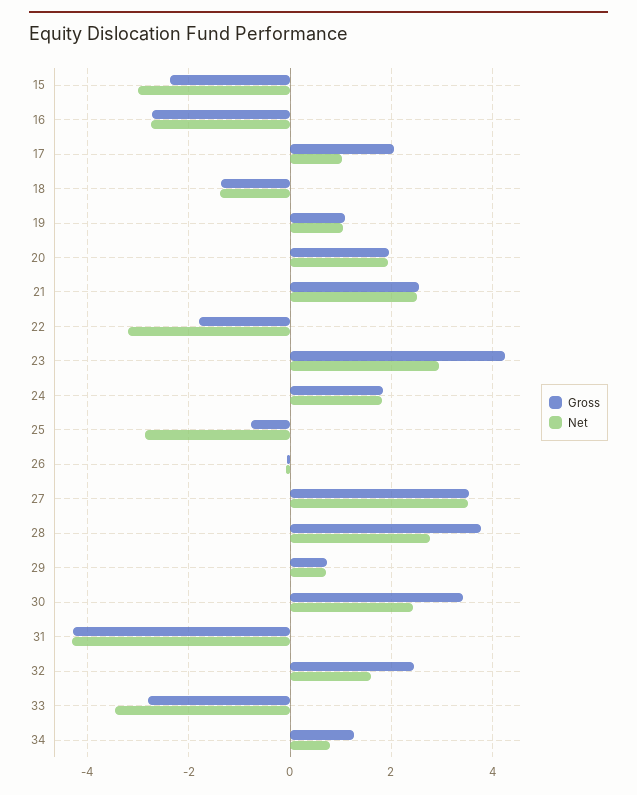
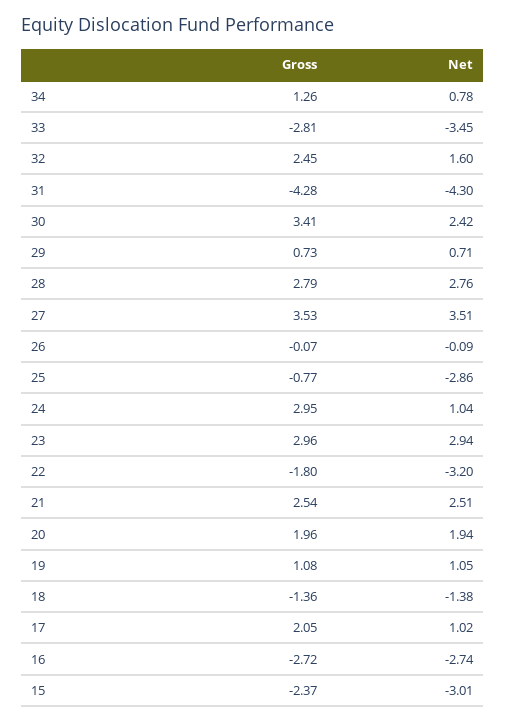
  {
    "Gross": {
      "15": -2.37,
      "16": -2.72,
      "17": 2.05,
      "18": -1.36,
      "19": 1.08,
      "20": 1.96,
      "21": 2.54,
      "22": -1.8,
-     "23": 4.2,
+     "23": 2.96,
-     "24": 1.8,
+     "24": 2.95,
      "25": -0.77,
      "26": -0.07,
      "27": 3.53,
-     "28": 3.8,
+     "28": 2.79,
      "29": 0.73,
      "30": 3.41,
      "31": -4.28,
      "32": 2.45,
      "33": -2.81,
      "34": 1.26
    },
    "Net": {
      "15": -3.01,
      "16": -2.74,
      "17": 1.02,
      "18": -1.38,
      "19": 1.05,
      "20": 1.94,
      "21": 2.51,
      "22": -3.2,
      "23": 2.94,
-     "24": 1.8,
+     "24": 1.04,
      "25": -2.86,
      "26": -0.09,
      "27": 3.51,
      "28": 2.76,
      "29": 0.71,
      "30": 2.42,
      "31": -4.3,
      "32": 1.6,
      "33": -3.45,
      "34": 0.78
    }
  }

